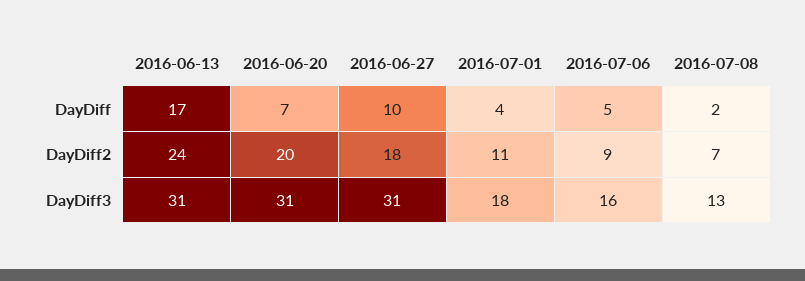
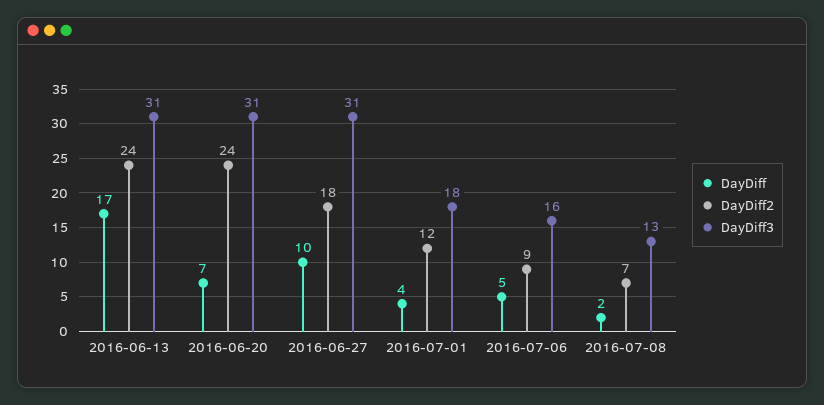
  {
    "DayDiff": {
      "2016-06-13": 17,
      "2016-06-20": 7,
      "2016-06-27": 10,
      "2016-07-01": 4,
      "2016-07-06": 5,
      "2016-07-08": 2
    },
    "DayDiff2": {
      "2016-06-13": 24,
-     "2016-06-20": 20,
+     "2016-06-20": 24,
      "2016-06-27": 18,
-     "2016-07-01": 11,
+     "2016-07-01": 12,
      "2016-07-06": 9,
      "2016-07-08": 7
    },
    "DayDiff3": {
      "2016-06-13": 31,
      "2016-06-20": 31,
      "2016-06-27": 31,
      "2016-07-01": 18,
      "2016-07-06": 16,
      "2016-07-08": 13
    }
  }

